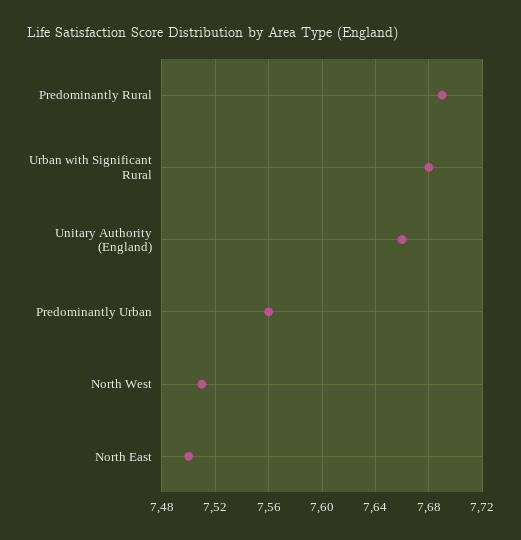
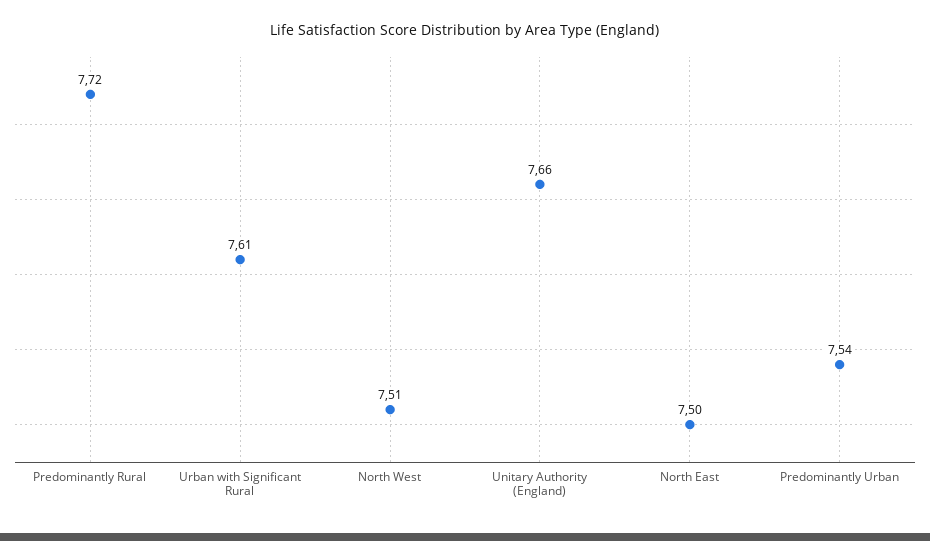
  {
-   "Predominantly Rural": 7.69,
+   "Predominantly Rural": 7.72,
-   "Urban with Significant Rural": 7.68,
+   "Urban with Significant Rural": 7.61,
    "Unitary Authority (England)": 7.66,
-   "Predominantly Urban": 7.56,
+   "Predominantly Urban": 7.54,
    "North West": 7.51,
    "North East": 7.5
  }

